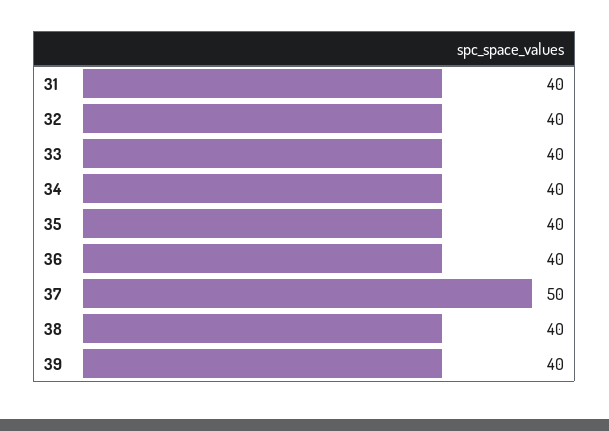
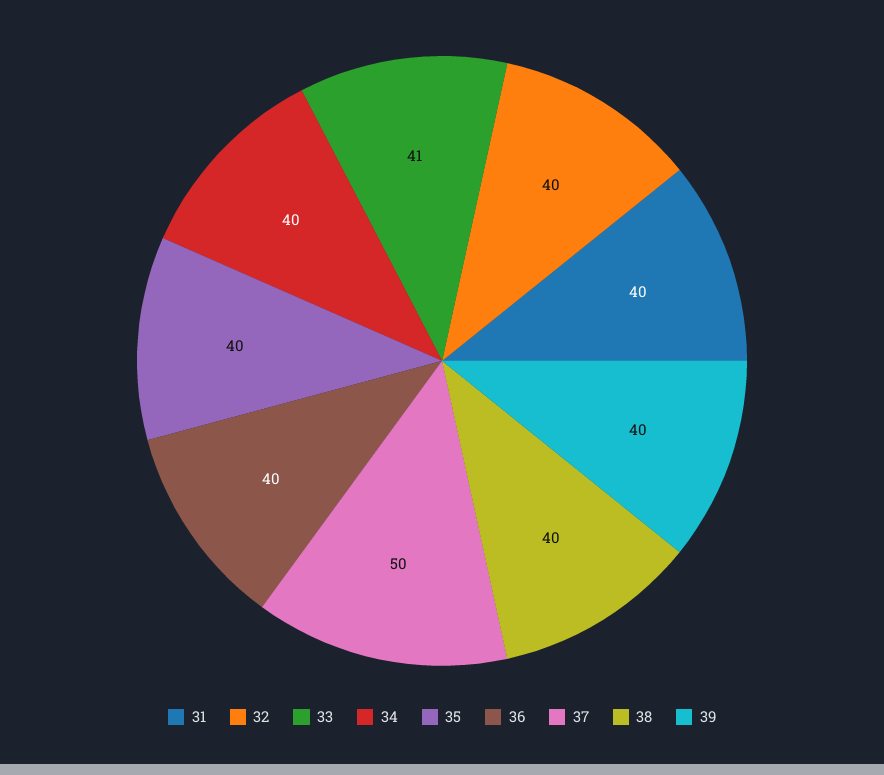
  {
    "31": 40,
    "32": 40,
-   "33": 40,
+   "33": 41,
    "34": 40,
    "35": 40,
    "36": 40,
    "37": 50,
    "38": 40,
    "39": 40
  }

